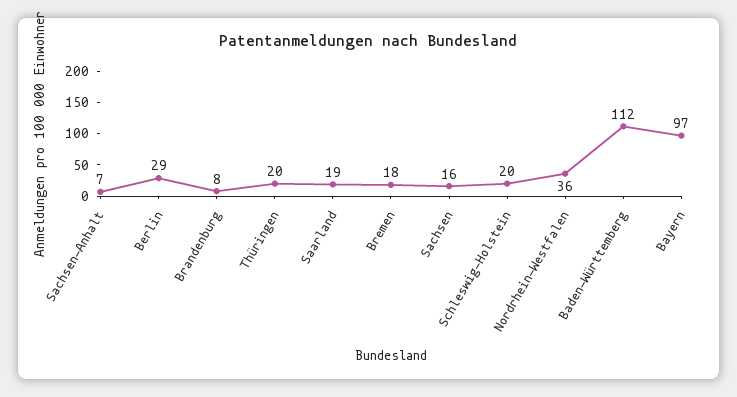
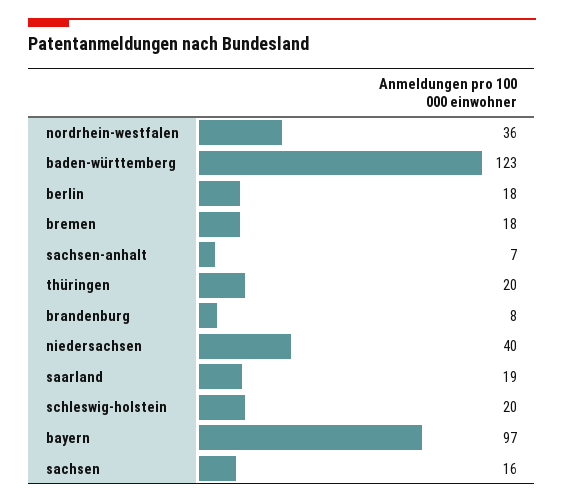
  {
    "Sachsen-Anhalt": 7,
-   "Berlin": 29,
+   "Berlin": 18,
    "Brandenburg": 8,
    "Thüringen": 20,
    "Saarland": 19,
    "Bremen": 18,
    "Sachsen": 16,
    "Schleswig-Holstein": 20,
    "Nordrhein-Westfalen": 36,
-   "Baden-Württemberg": 112,
+   "Baden-Württemberg": 123,
-   "Bayern": 97
+   "Bayern": 97,
+   "niedersachsen": 40
  }

